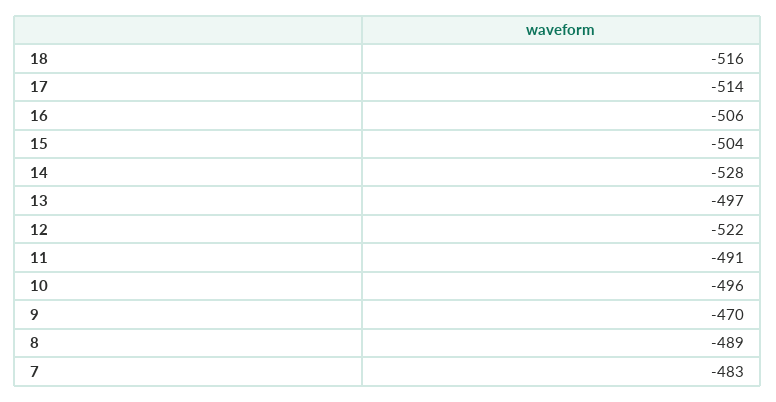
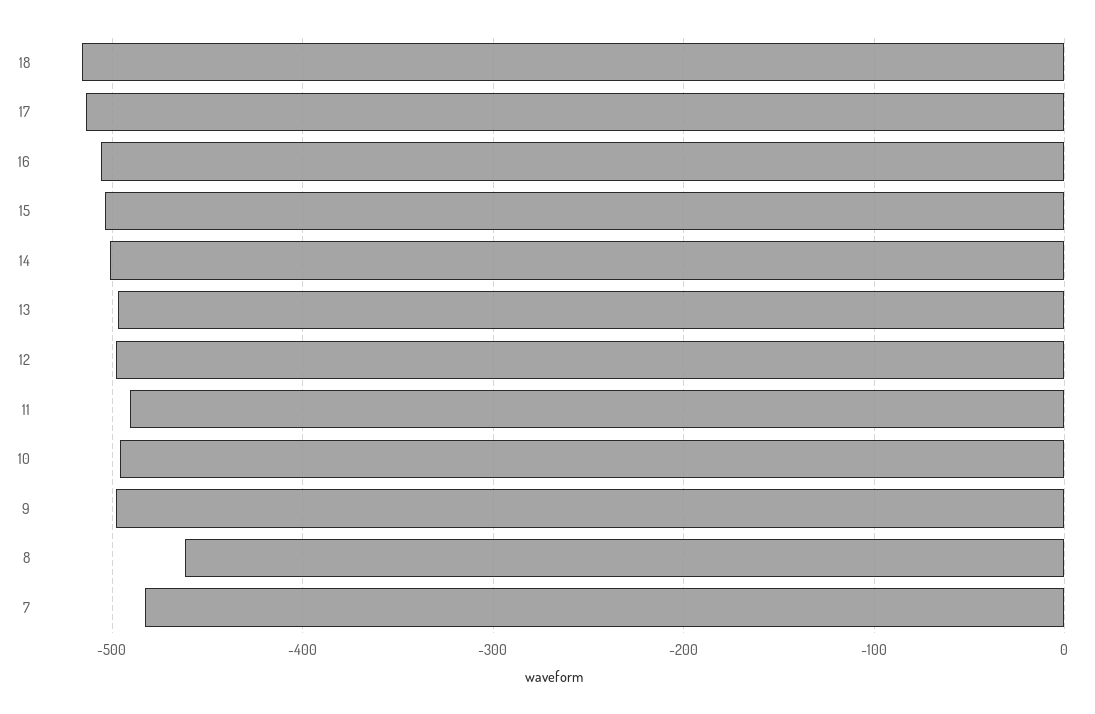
  {
    "18": -516,
    "17": -514,
    "16": -506,
    "15": -504,
-   "14": -528,
+   "14": -500,
    "13": -497,
-   "12": -522,
+   "12": -500,
    "11": -491,
    "10": -496,
-   "9": -470,
+   "9": -500,
-   "8": -489,
+   "8": -460,
    "7": -483
  }

